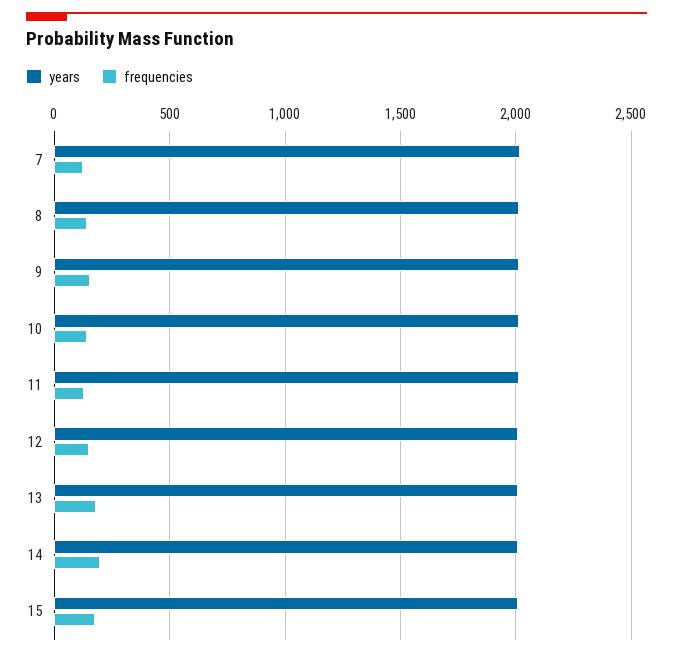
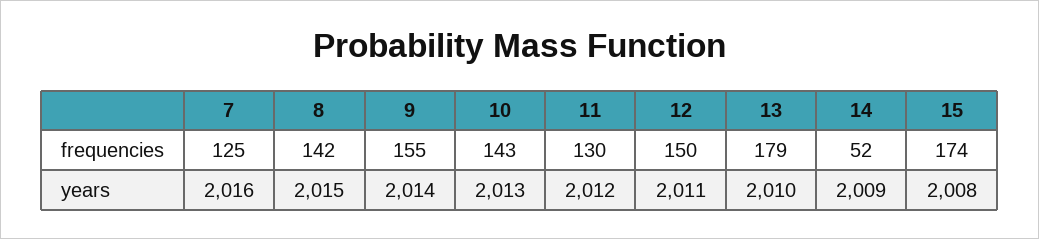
  {
    "years": {
      "7": 2016,
      "8": 2015,
      "9": 2014,
      "10": 2013,
      "11": 2012,
      "12": 2011,
      "13": 2010,
      "14": 2009,
      "15": 2008
    },
    "frequencies": {
      "7": 125,
      "8": 142,
      "9": 155,
      "10": 143,
      "11": 130,
      "12": 150,
      "13": 179,
-     "14": 200,
+     "14": 52,
      "15": 174
    }
  }

